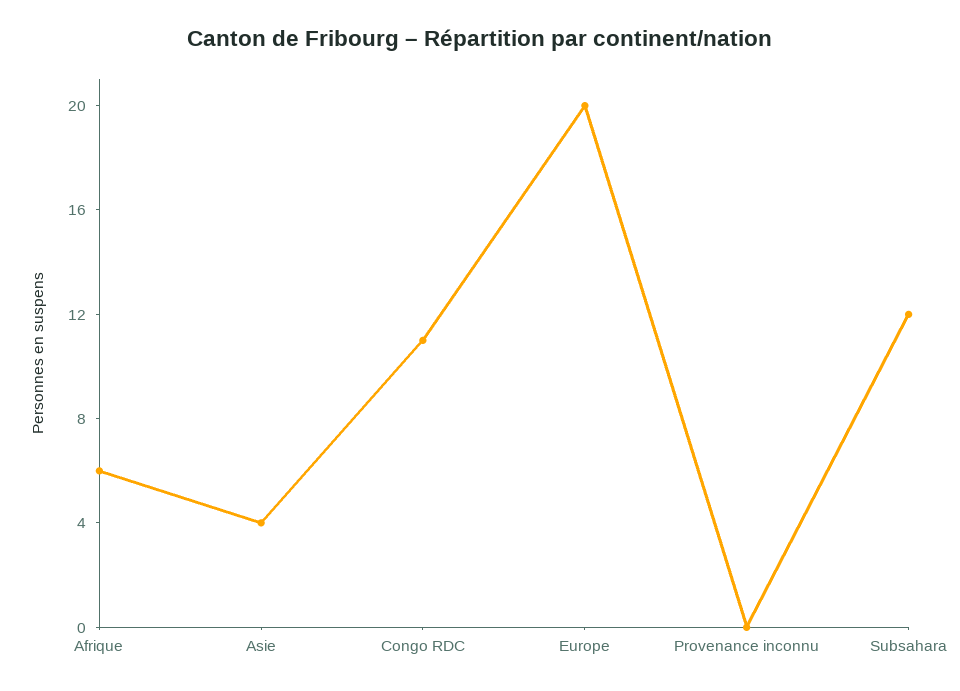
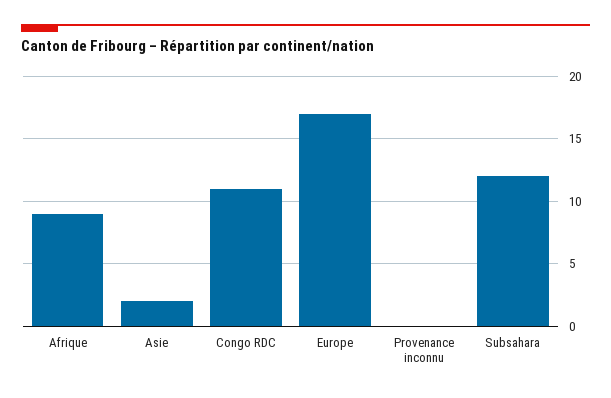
  {
-   "Afrique": 6,
+   "Afrique": 9,
-   "Asie": 4,
+   "Asie": 2,
    "Congo RDC": 11,
-   "Europe": 20,
+   "Europe": 17,
    "Provenance inconnu": 0,
    "Subsahara": 12
  }

